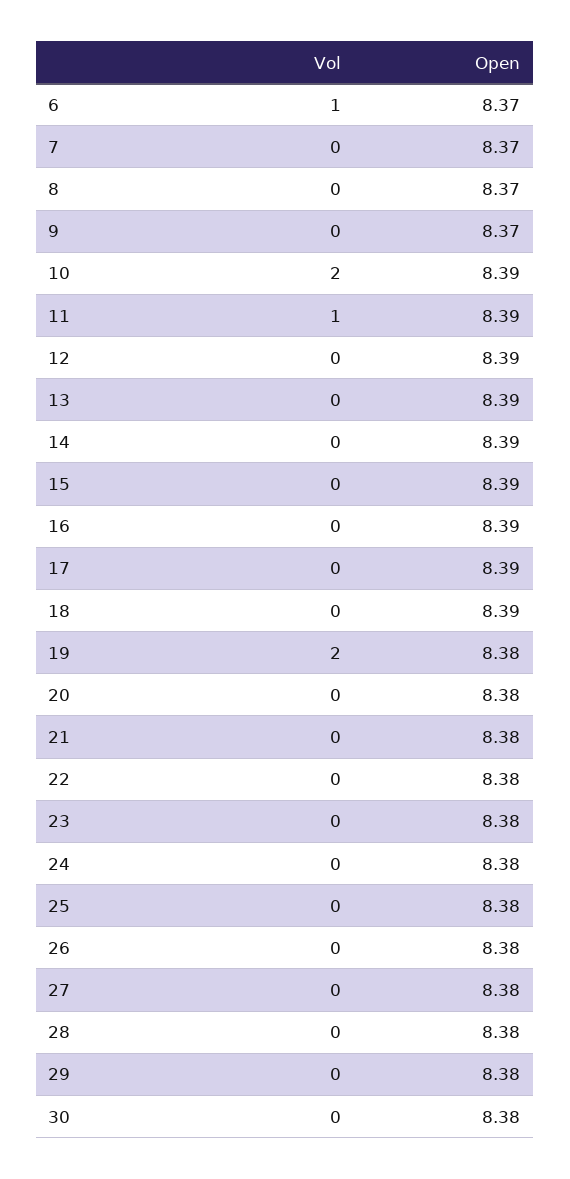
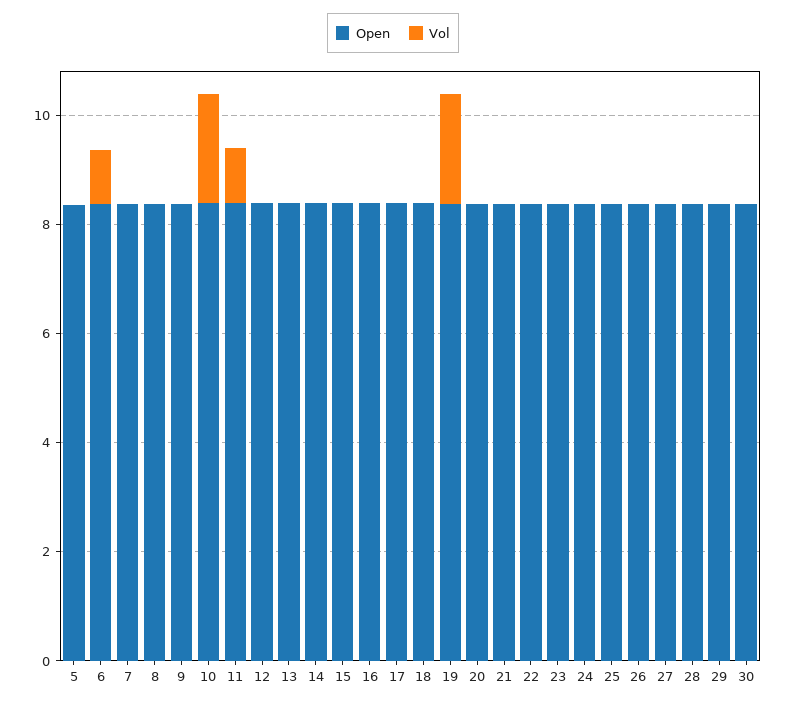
  {
    "Vol": {
      "6": 1,
      "7": 0,
      "8": 0,
      "9": 0,
      "10": 2,
      "11": 1,
      "12": 0,
      "13": 0,
      "14": 0,
      "15": 0,
      "16": 0,
      "17": 0,
      "18": 0,
      "19": 2,
      "20": 0,
      "21": 0,
      "22": 0,
      "23": 0,
      "24": 0,
      "25": 0,
      "26": 0,
      "27": 0,
      "28": 0,
      "29": 0,
-     "30": 0
+     "30": 0,
+     "5": 0
    },
    "Open": {
      "6": 8.37,
      "7": 8.37,
      "8": 8.37,
      "9": 8.37,
      "10": 8.39,
      "11": 8.39,
      "12": 8.39,
      "13": 8.39,
      "14": 8.39,
      "15": 8.39,
      "16": 8.39,
      "17": 8.39,
      "18": 8.39,
      "19": 8.38,
      "20": 8.38,
      "21": 8.38,
      "22": 8.38,
      "23": 8.38,
      "24": 8.38,
      "25": 8.38,
      "26": 8.38,
      "27": 8.38,
      "28": 8.38,
      "29": 8.38,
-     "30": 8.38
+     "30": 8.38,
+     "5": 8.5
    }
  }

